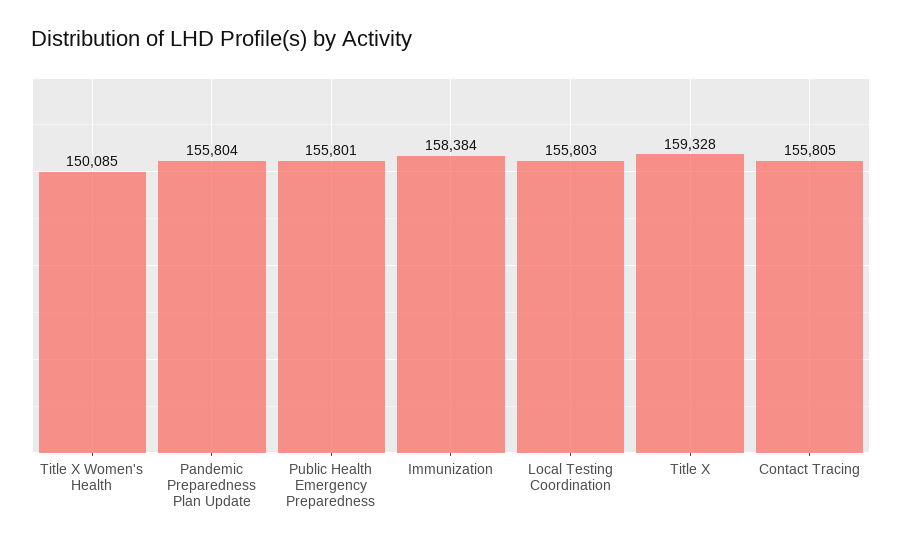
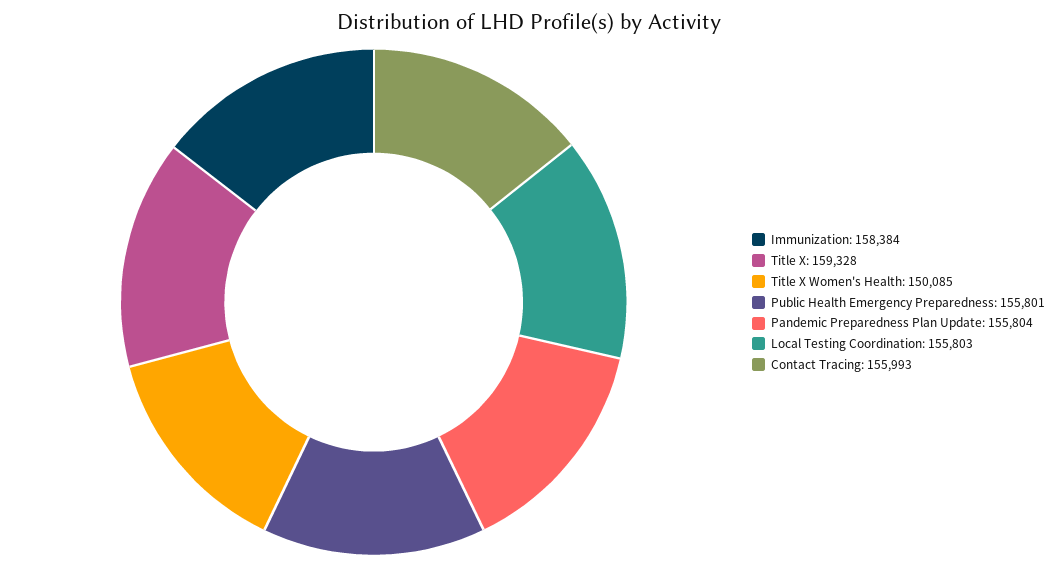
  {
    "Title X Women's Health": 150085,
    "Pandemic Preparedness Plan Update": 155804,
    "Public Health Emergency Preparedness": 155801,
    "Immunization": 158384,
    "Local Testing Coordination": 155803,
    "Title X": 159328,
-   "Contact Tracing": 155805
+   "Contact Tracing": 155993
  }

